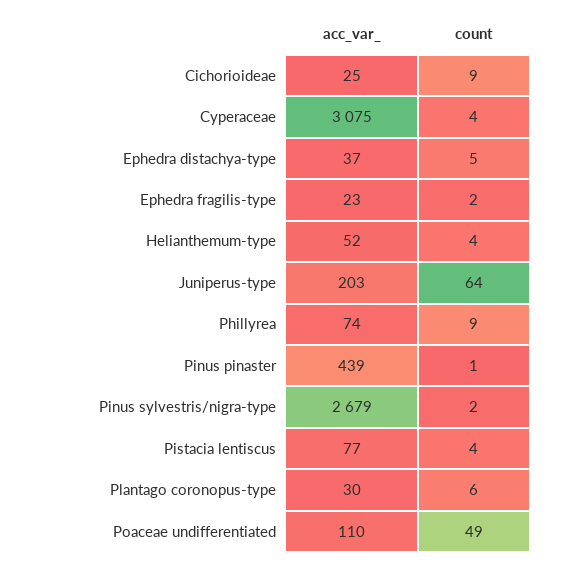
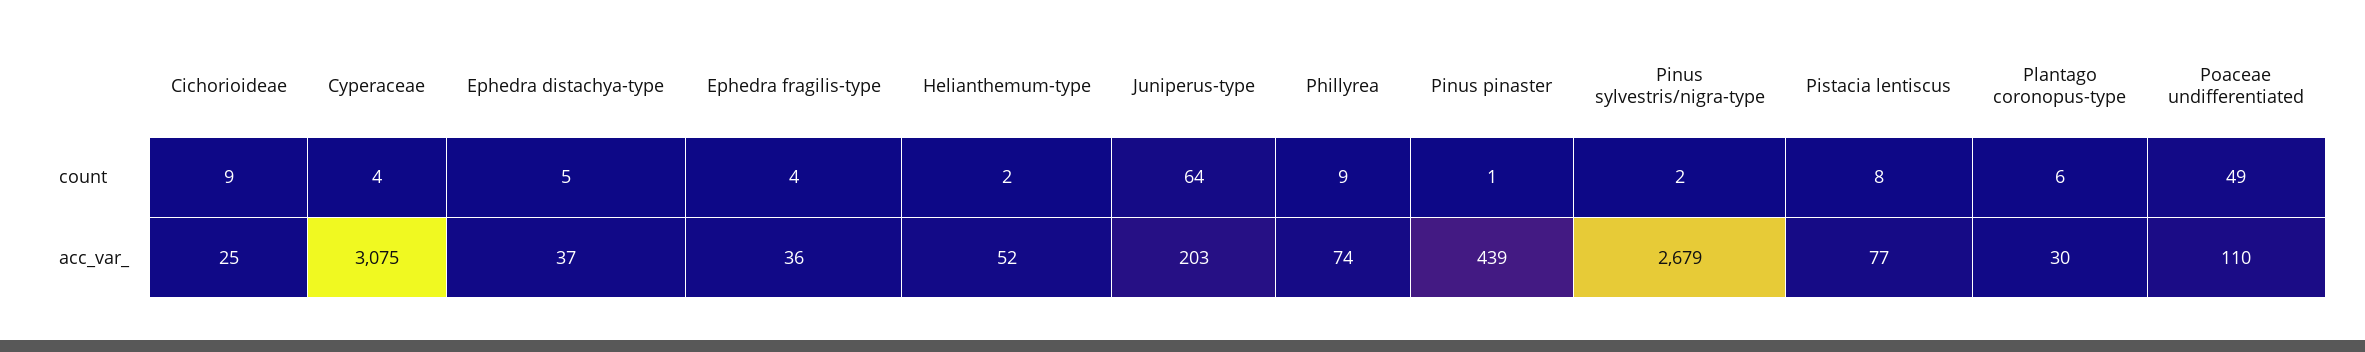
  {
    "acc_var_": {
      "Cichorioideae": 25,
      "Cyperaceae": 3075,
      "Ephedra distachya-type": 37,
-     "Ephedra fragilis-type": 23,
+     "Ephedra fragilis-type": 36,
      "Helianthemum-type": 52,
      "Juniperus-type": 203,
      "Phillyrea": 74,
      "Pinus pinaster": 439,
      "Pinus sylvestris/nigra-type": 2679,
      "Pistacia lentiscus": 77,
      "Plantago coronopus-type": 30,
      "Poaceae undifferentiated": 110
    },
    "count": {
      "Cichorioideae": 9,
      "Cyperaceae": 4,
      "Ephedra distachya-type": 5,
-     "Ephedra fragilis-type": 2,
+     "Ephedra fragilis-type": 4,
-     "Helianthemum-type": 4,
+     "Helianthemum-type": 2,
      "Juniperus-type": 64,
      "Phillyrea": 9,
      "Pinus pinaster": 1,
      "Pinus sylvestris/nigra-type": 2,
-     "Pistacia lentiscus": 4,
+     "Pistacia lentiscus": 8,
      "Plantago coronopus-type": 6,
      "Poaceae undifferentiated": 49
    }
  }

